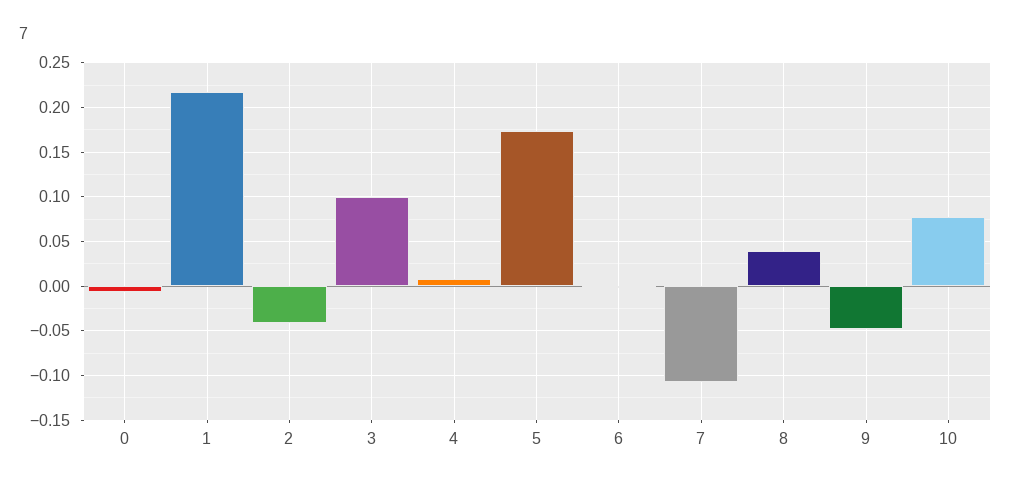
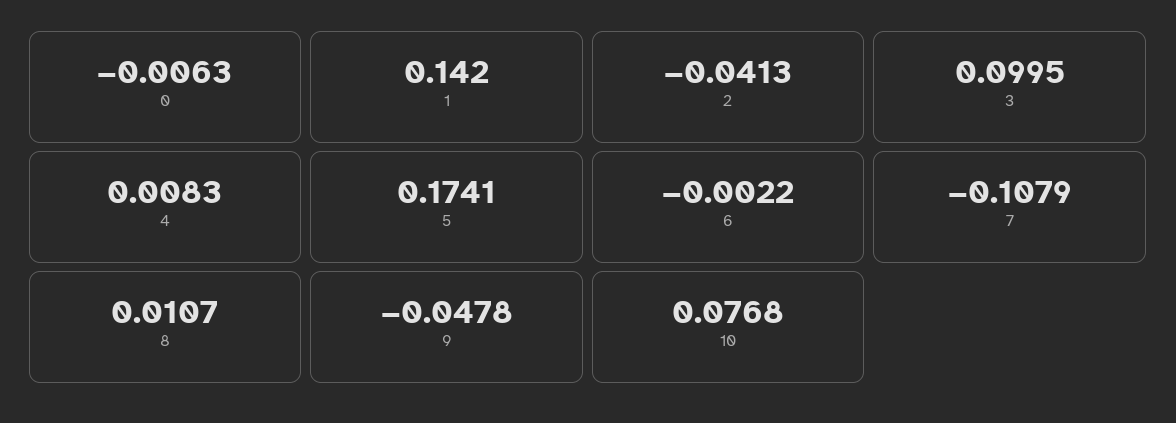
  {
    "0": -0.0063,
-   "1": 0.22,
+   "1": 0.142,
    "2": -0.0413,
    "3": 0.0995,
    "4": 0.0083,
    "5": 0.1741,
    "6": -0.0022,
    "7": -0.1079,
-   "8": 0.04,
+   "8": 0.0107,
    "9": -0.0478,
    "10": 0.0768
  }

